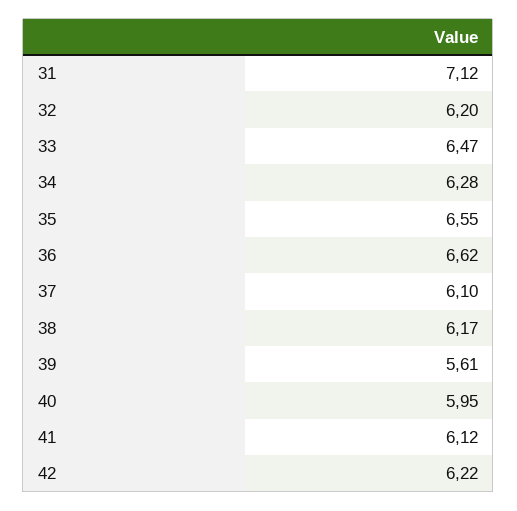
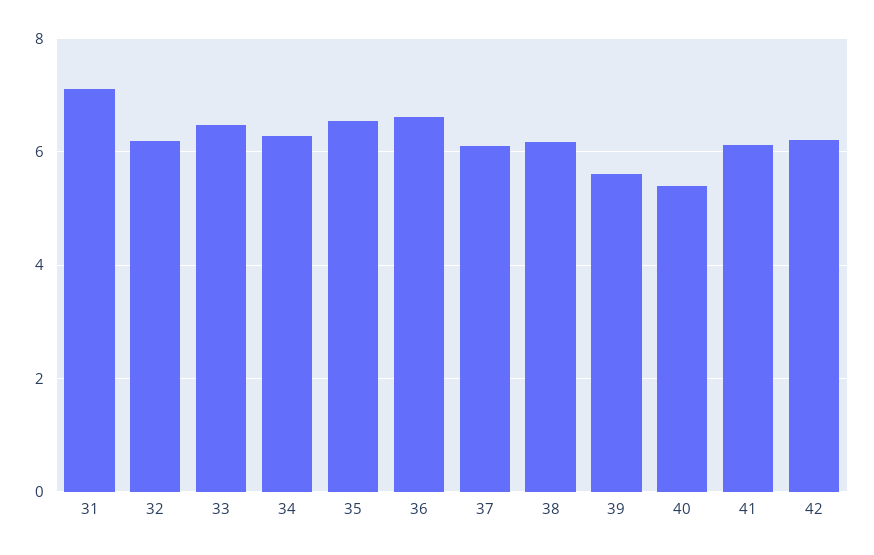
  {
    "31": 7.12,
    "32": 6.2,
    "33": 6.47,
    "34": 6.28,
    "35": 6.55,
    "36": 6.62,
    "37": 6.1,
    "38": 6.17,
    "39": 5.61,
-   "40": 5.95,
+   "40": 5.4,
    "41": 6.12,
    "42": 6.22
  }

